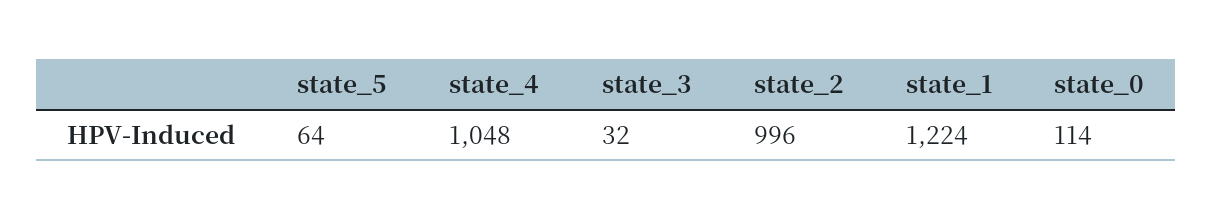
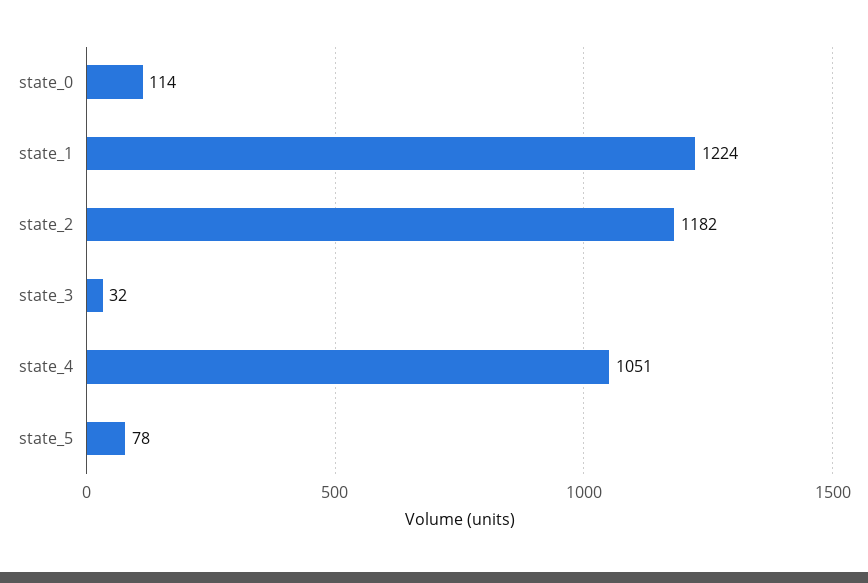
  {
-   "state_5": 64,
+   "state_5": 78,
-   "state_4": 1048,
+   "state_4": 1051,
    "state_3": 32,
-   "state_2": 996,
+   "state_2": 1182,
    "state_1": 1224,
    "state_0": 114
  }

